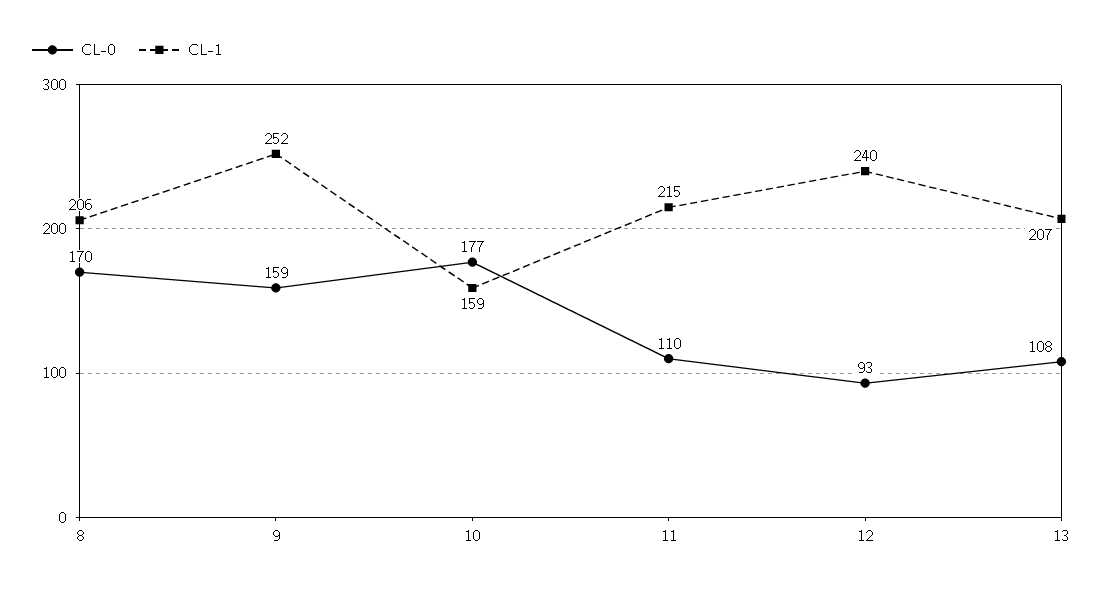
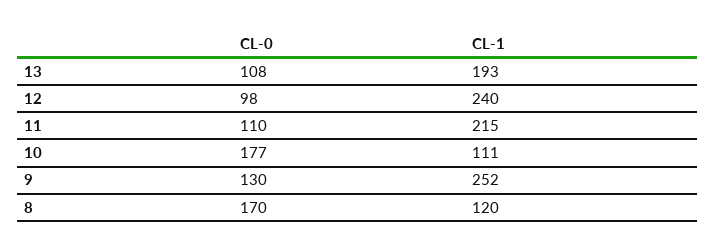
  {
    "CL-0": {
      "8": 170,
-     "9": 159,
+     "9": 130,
      "10": 177,
      "11": 110,
-     "12": 93,
+     "12": 98,
      "13": 108
    },
    "CL-1": {
-     "8": 206,
+     "8": 120,
      "9": 252,
-     "10": 159,
+     "10": 111,
      "11": 215,
      "12": 240,
-     "13": 207
+     "13": 193
    }
  }

